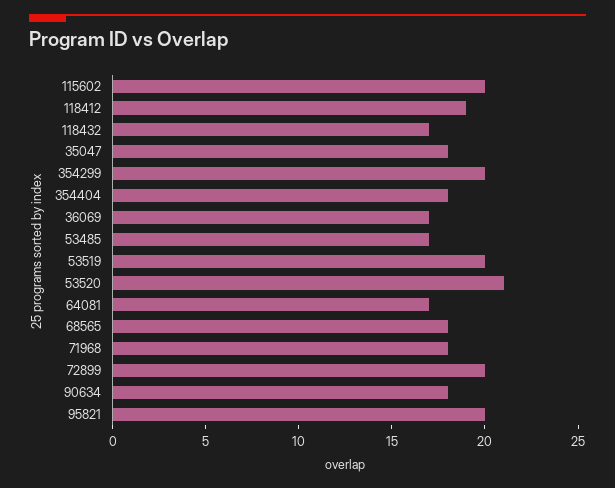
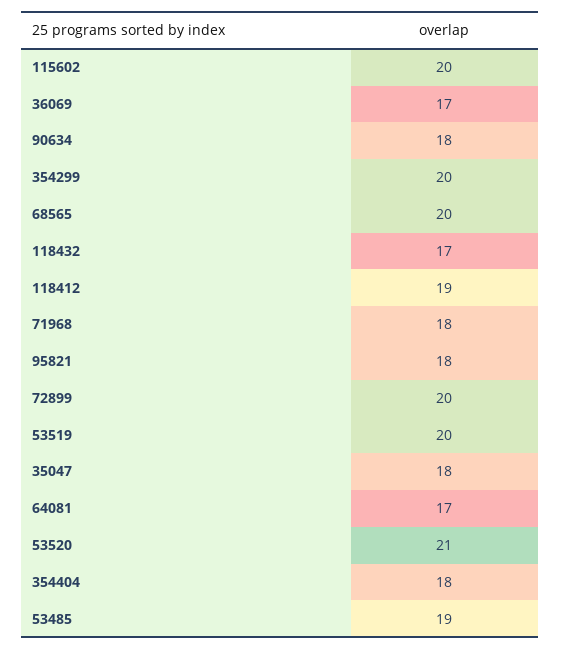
  {
    "115602": 20,
    "118412": 19,
    "118432": 17,
    "35047": 18,
    "354299": 20,
    "354404": 18,
    "36069": 17,
-   "53485": 17,
+   "53485": 19,
    "53519": 20,
    "53520": 21,
    "64081": 17,
-   "68565": 18,
+   "68565": 20,
    "71968": 18,
    "72899": 20,
    "90634": 18,
-   "95821": 20
+   "95821": 18
  }

